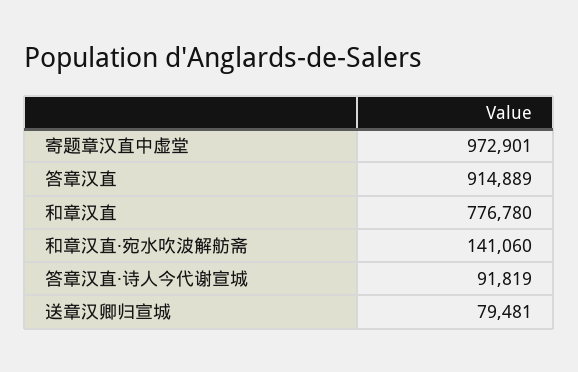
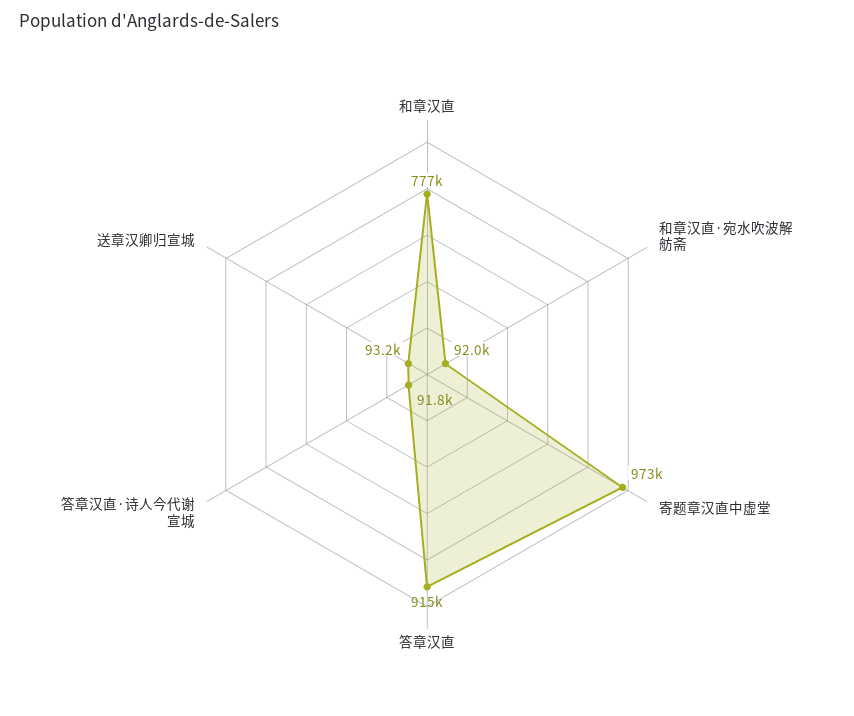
  {
    "寄题章汉直中虚堂": 972901,
    "答章汉直": 914889,
    "和章汉直": 776780,
-   "和章汉直·宛水吹波解舫斋": 141060,
+   "和章汉直·宛水吹波解舫斋": 92000,
    "答章汉直·诗人今代谢宣城": 91819,
-   "送章汉卿归宣城": 79481
+   "送章汉卿归宣城": 93200
  }

